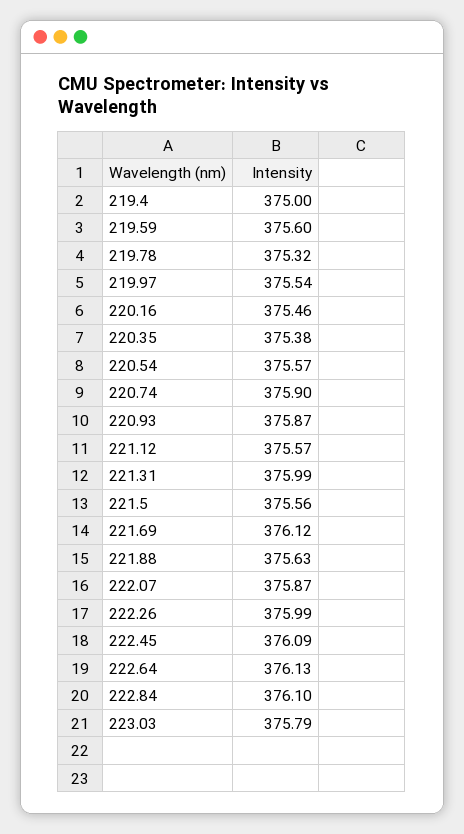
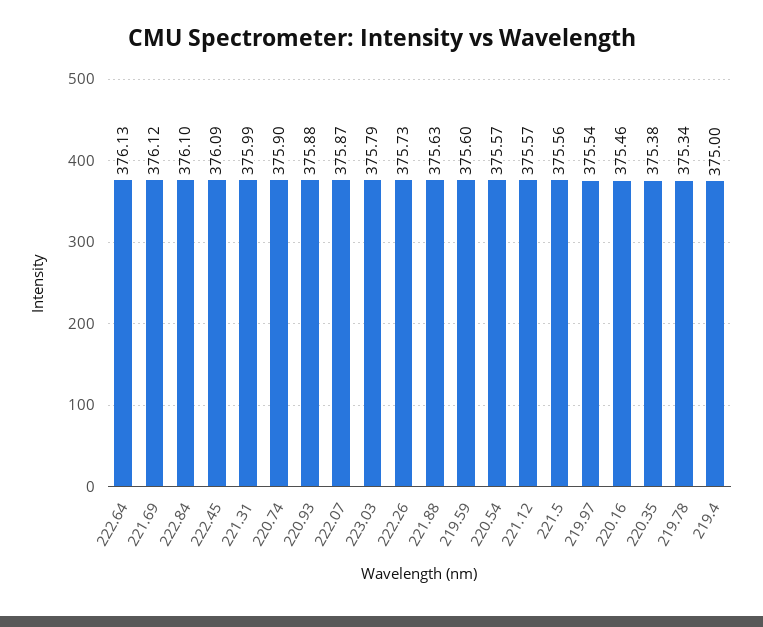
  {
    "219.4": 375,
    "219.59": 375.6,
-   "219.78": 375.32,
+   "219.78": 375.34,
    "219.97": 375.54,
    "220.16": 375.46,
    "220.35": 375.38,
    "220.54": 375.57,
    "220.74": 375.9,
-   "220.93": 375.87,
+   "220.93": 375.88,
    "221.12": 375.57,
    "221.31": 375.99,
    "221.5": 375.56,
    "221.69": 376.12,
    "221.88": 375.63,
    "222.07": 375.87,
-   "222.26": 375.99,
+   "222.26": 375.73,
    "222.45": 376.09,
    "222.64": 376.13,
    "222.84": 376.1,
    "223.03": 375.79
  }

